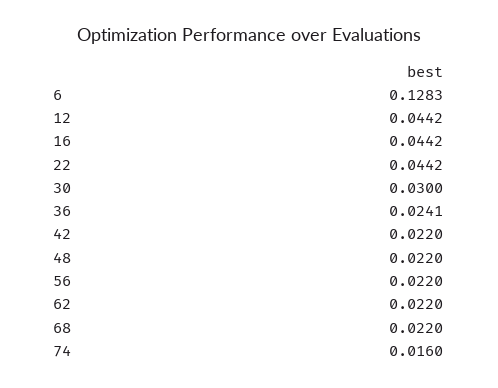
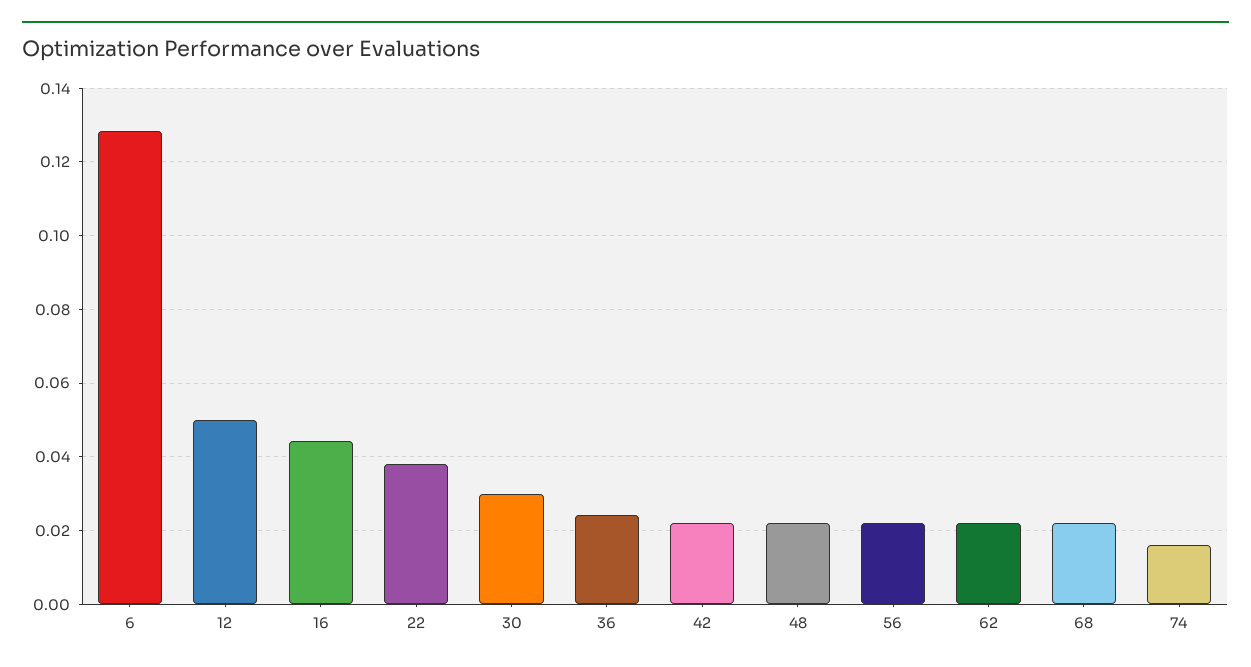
  {
    "6": 0.1283,
-   "12": 0.0442,
+   "12": 0.05,
    "16": 0.0442,
-   "22": 0.0442,
+   "22": 0.038,
    "30": 0.03,
    "36": 0.0241,
    "42": 0.022,
    "48": 0.022,
    "56": 0.022,
    "62": 0.022,
    "68": 0.022,
    "74": 0.016
  }

